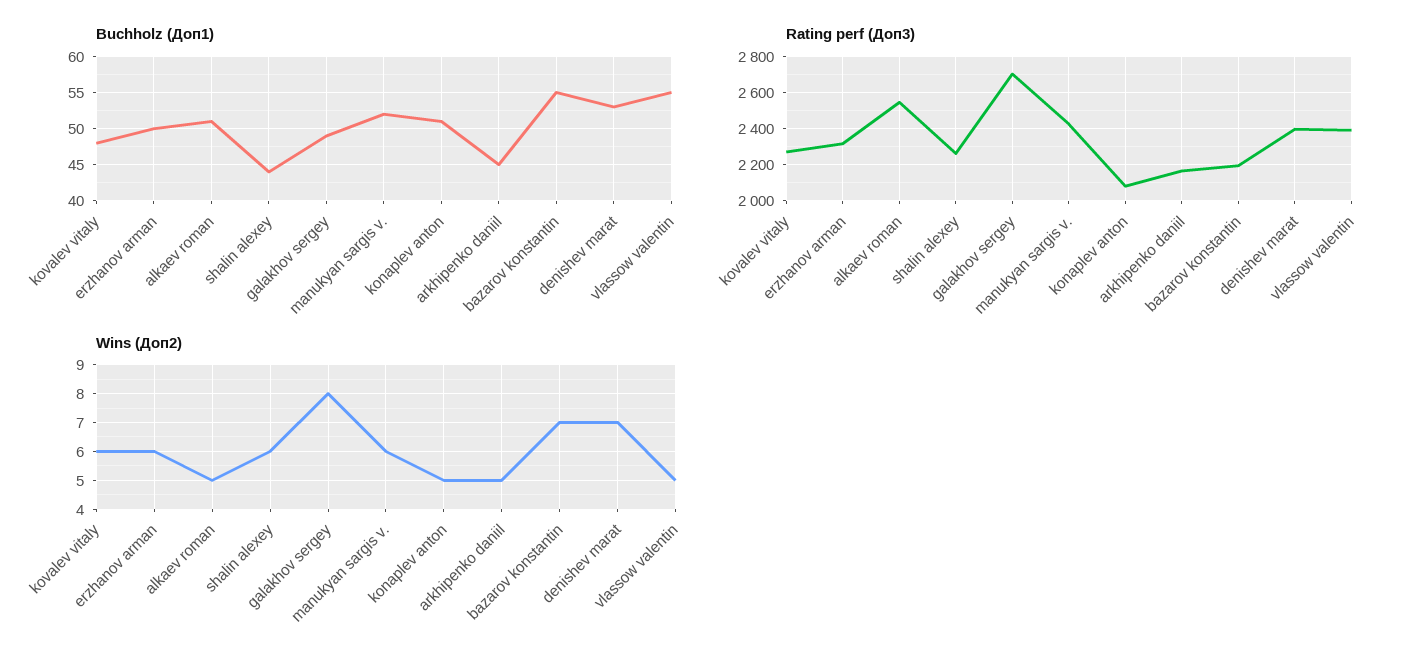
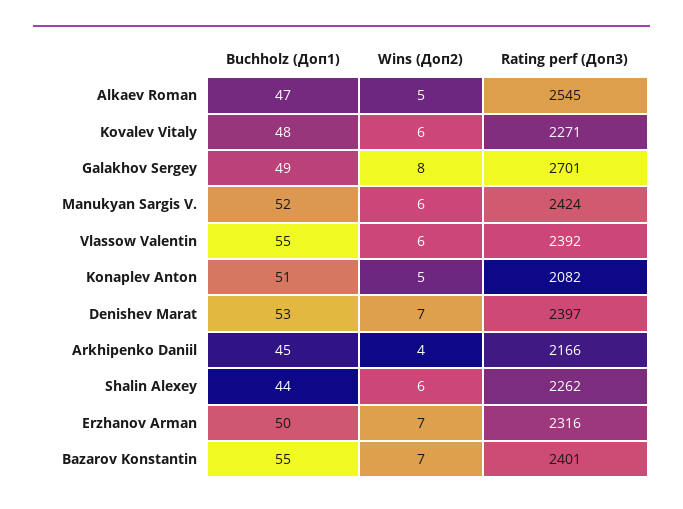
  {
    "Buchholz (Доп1)": {
      "kovalev vitaly": 48,
      "erzhanov arman": 50,
-     "alkaev roman": 51,
+     "alkaev roman": 47,
      "shalin alexey": 44,
      "galakhov sergey": 49,
      "manukyan sargis v.": 52,
      "konaplev anton": 51,
      "arkhipenko daniil": 45,
      "bazarov konstantin": 55,
      "denishev marat": 53,
      "vlassow valentin": 55
    },
    "Rating perf (Доп3)": {
      "kovalev vitaly": 2271,
      "erzhanov arman": 2316,
      "alkaev roman": 2545,
      "shalin alexey": 2262,
      "galakhov sergey": 2701,
      "manukyan sargis v.": 2424,
      "konaplev anton": 2082,
      "arkhipenko daniil": 2166,
-     "bazarov konstantin": 2200,
+     "bazarov konstantin": 2401,
      "denishev marat": 2397,
      "vlassow valentin": 2392
    },
    "Wins (Доп2)": {
      "kovalev vitaly": 6,
-     "erzhanov arman": 6,
+     "erzhanov arman": 7,
      "alkaev roman": 5,
      "shalin alexey": 6,
      "galakhov sergey": 8,
      "manukyan sargis v.": 6,
      "konaplev anton": 5,
-     "arkhipenko daniil": 5,
+     "arkhipenko daniil": 4,
      "bazarov konstantin": 7,
      "denishev marat": 7,
-     "vlassow valentin": 5
+     "vlassow valentin": 6
    }
  }

